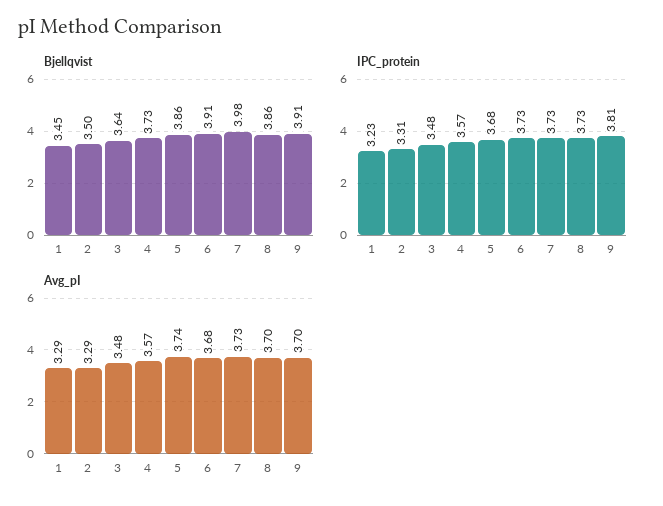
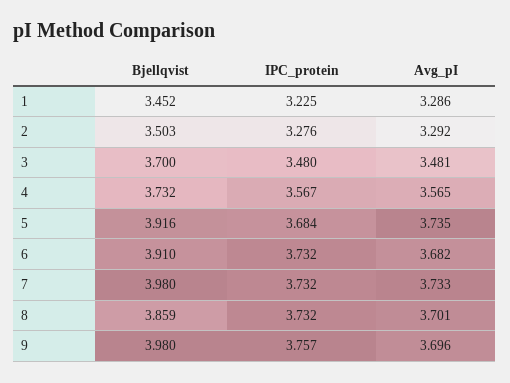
  {
    "Bjellqvist": {
      "1": 3.452,
      "2": 3.503,
-     "3": 3.64,
+     "3": 3.7,
      "4": 3.732,
-     "5": 3.86,
+     "5": 3.916,
      "6": 3.91,
      "7": 3.98,
      "8": 3.859,
-     "9": 3.91
+     "9": 3.98
    },
    "IPC_protein": {
      "1": 3.225,
-     "2": 3.31,
+     "2": 3.276,
      "3": 3.48,
      "4": 3.567,
      "5": 3.684,
      "6": 3.732,
      "7": 3.732,
      "8": 3.732,
-     "9": 3.81
+     "9": 3.757
    },
    "Avg_pI": {
      "1": 3.286,
      "2": 3.292,
      "3": 3.481,
      "4": 3.565,
      "5": 3.735,
      "6": 3.682,
      "7": 3.733,
      "8": 3.701,
      "9": 3.696
    }
  }

